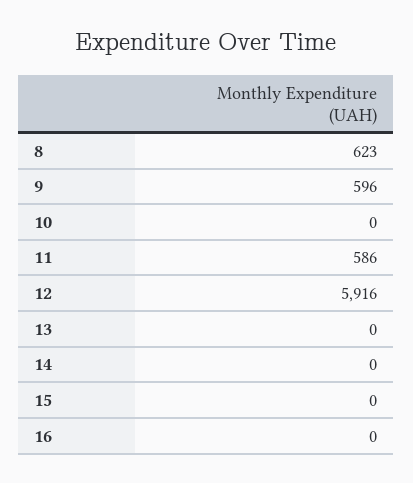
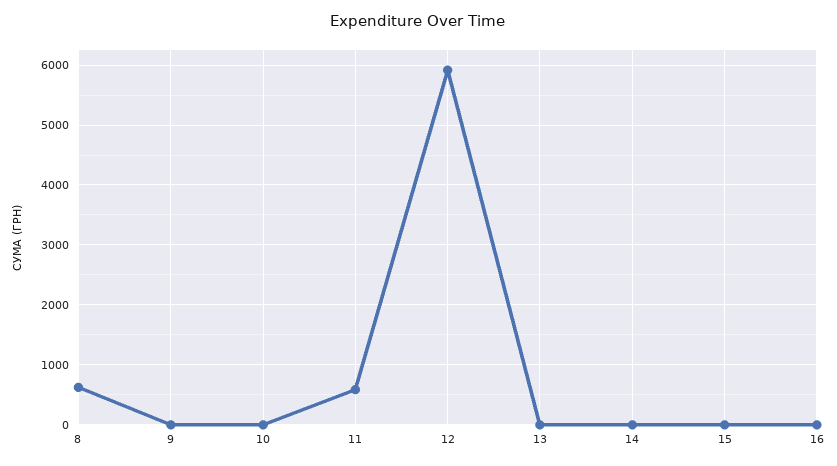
  {
    "8": 623,
-   "9": 596,
+   "9": 0,
    "10": 0,
    "11": 586,
    "12": 5916,
    "13": 0,
    "14": 0,
    "15": 0,
    "16": 0
  }

